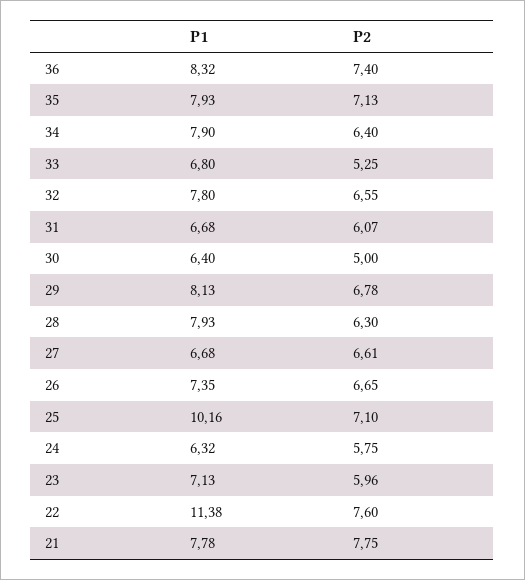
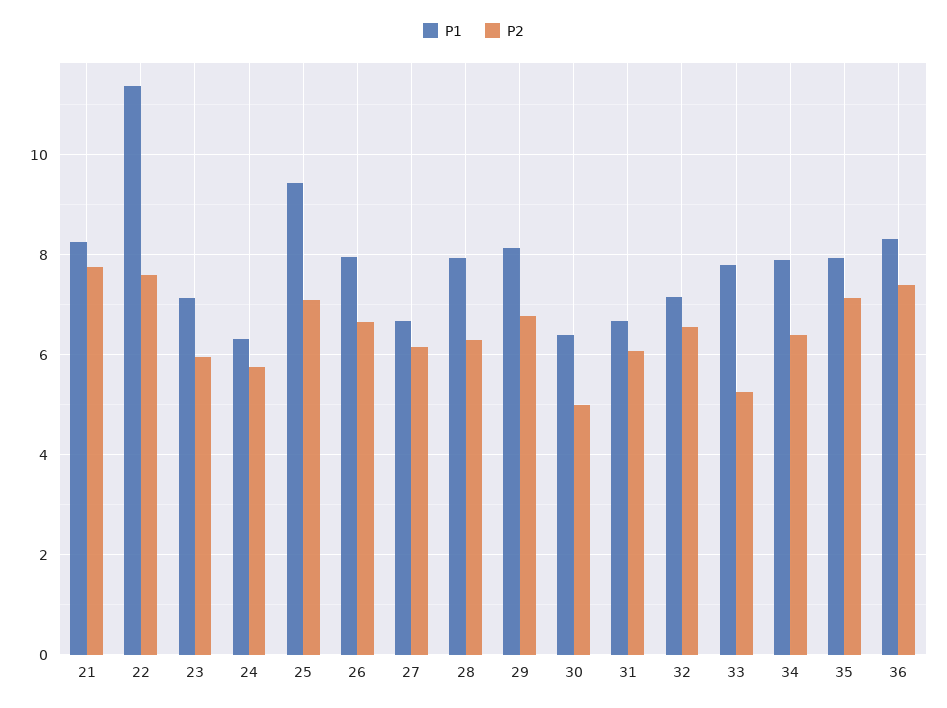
  {
    "P1": {
      "36": 8.32,
      "35": 7.93,
      "34": 7.9,
-     "33": 6.8,
+     "33": 7.8,
-     "32": 7.8,
+     "32": 7.2,
      "31": 6.68,
      "30": 6.4,
      "29": 8.13,
      "28": 7.93,
      "27": 6.68,
-     "26": 7.35,
+     "26": 8,
-     "25": 10.16,
+     "25": 9.4,
      "24": 6.32,
      "23": 7.13,
      "22": 11.38,
-     "21": 7.78
+     "21": 8.2
    },
    "P2": {
      "36": 7.4,
      "35": 7.13,
      "34": 6.4,
      "33": 5.25,
      "32": 6.55,
      "31": 6.07,
      "30": 5,
      "29": 6.78,
      "28": 6.3,
-     "27": 6.61,
+     "27": 6.2,
      "26": 6.65,
      "25": 7.1,
      "24": 5.75,
      "23": 5.96,
      "22": 7.6,
      "21": 7.75
    }
  }

